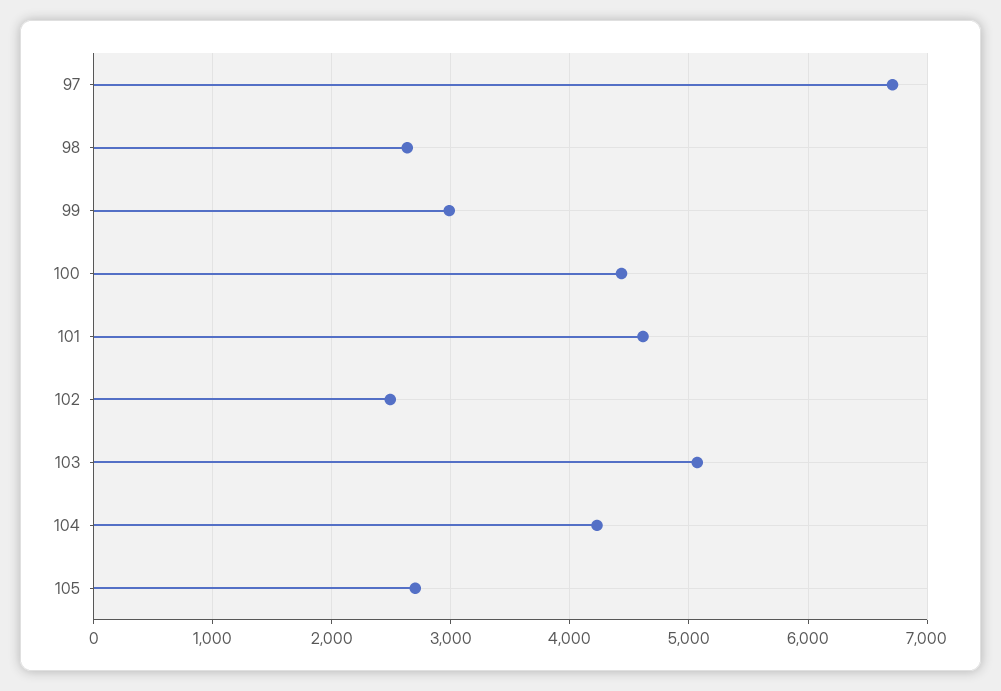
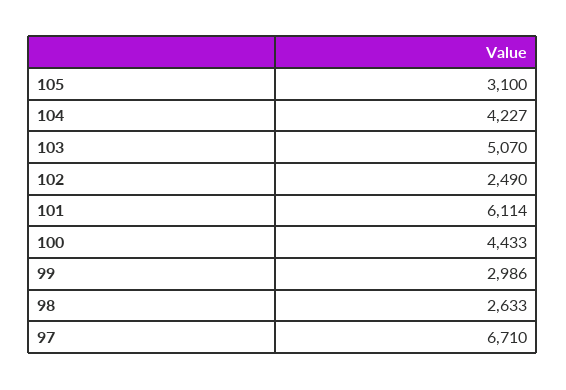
  {
    "97": 6710,
    "98": 2633,
    "99": 2986,
    "100": 4433,
-   "101": 4600,
+   "101": 6114,
    "102": 2490,
    "103": 5070,
    "104": 4227,
-   "105": 2700
+   "105": 3100
  }

